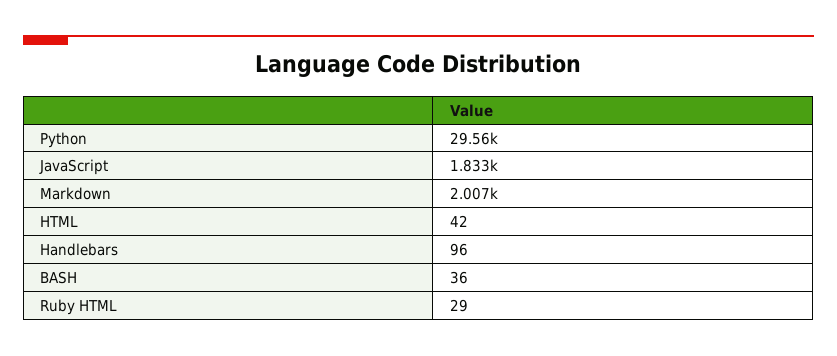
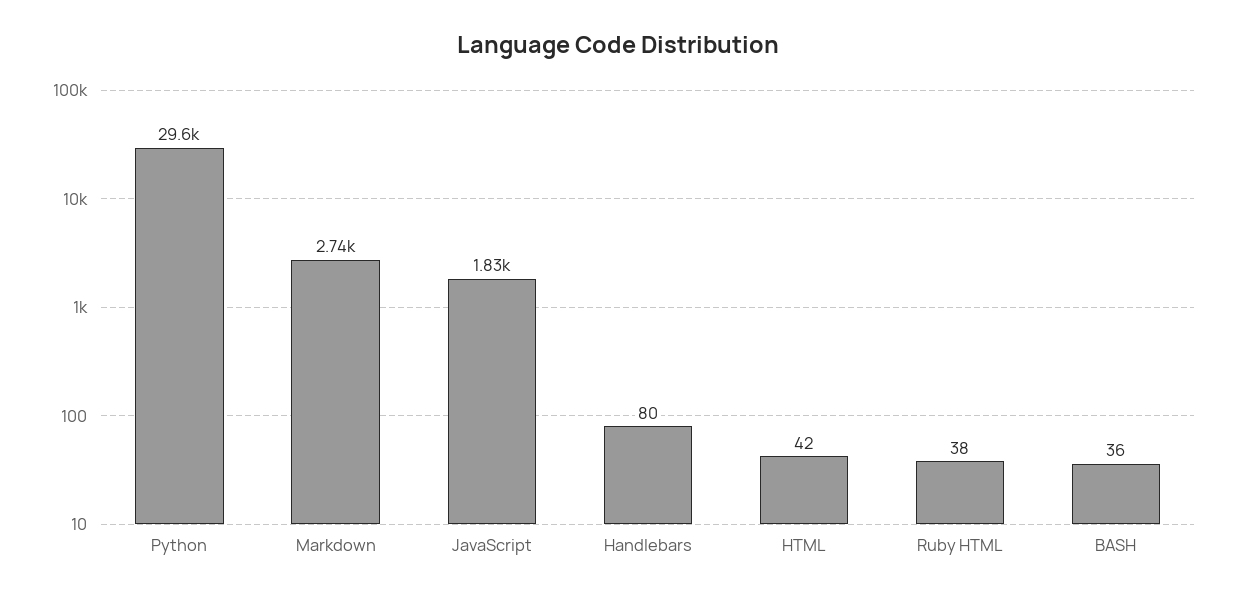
  {
    "Python": 29560,
    "JavaScript": 1833,
-   "Markdown": 2007,
+   "Markdown": 2740,
    "HTML": 42,
-   "Handlebars": 96,
+   "Handlebars": 80,
    "BASH": 36,
-   "Ruby HTML": 29
+   "Ruby HTML": 38
  }

